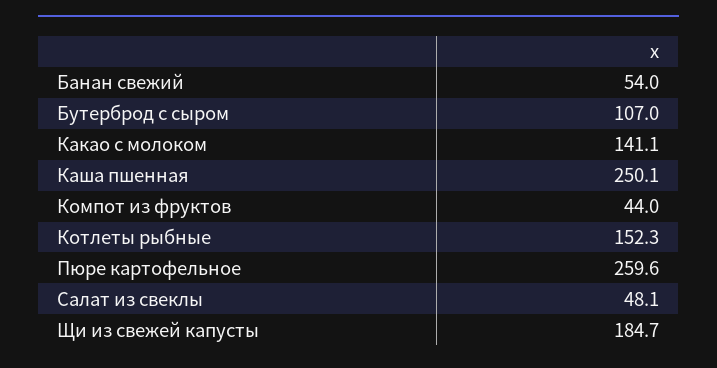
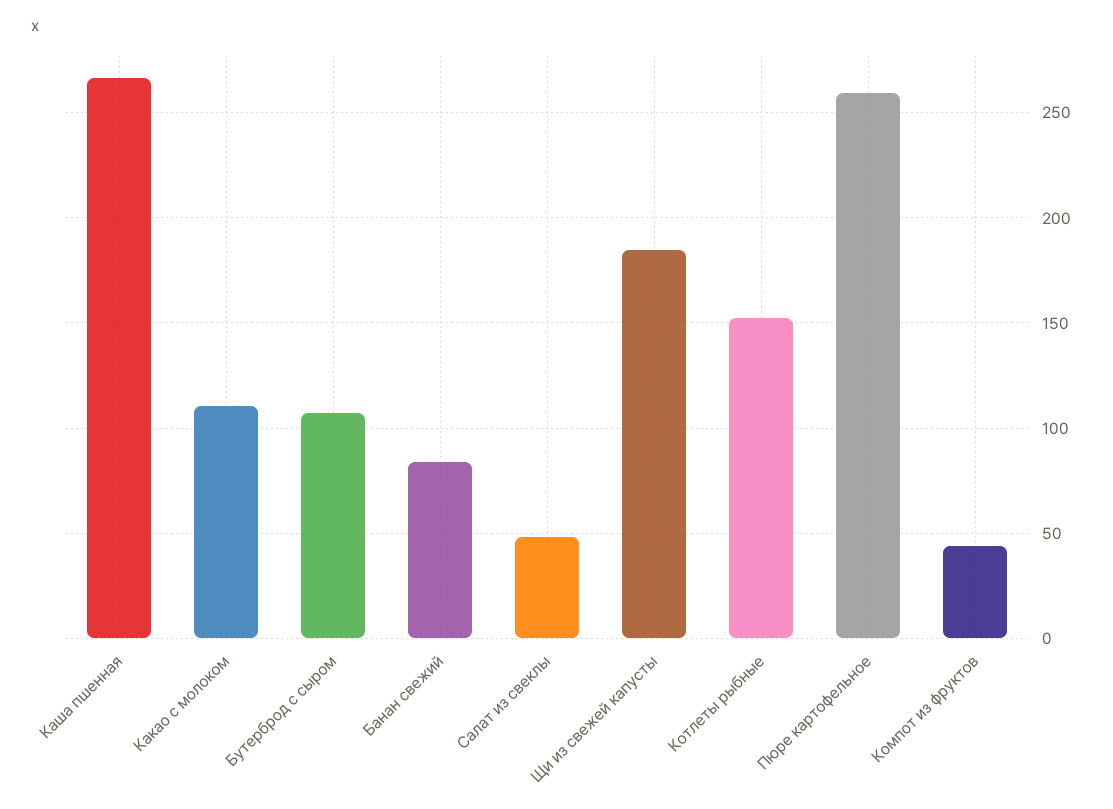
  {
-   "Банан свежий": 54,
+   "Банан свежий": 85,
    "Бутерброд с сыром": 107,
-   "Какао с молоком": 141.1,
+   "Какао с молоком": 110,
-   "Каша пшенная": 250.1,
+   "Каша пшенная": 265,
    "Компот из фруктов": 44,
    "Котлеты рыбные": 152.3,
    "Пюре картофельное": 259.6,
    "Салат из свеклы": 48.1,
    "Щи из свежей капусты": 184.7
  }

